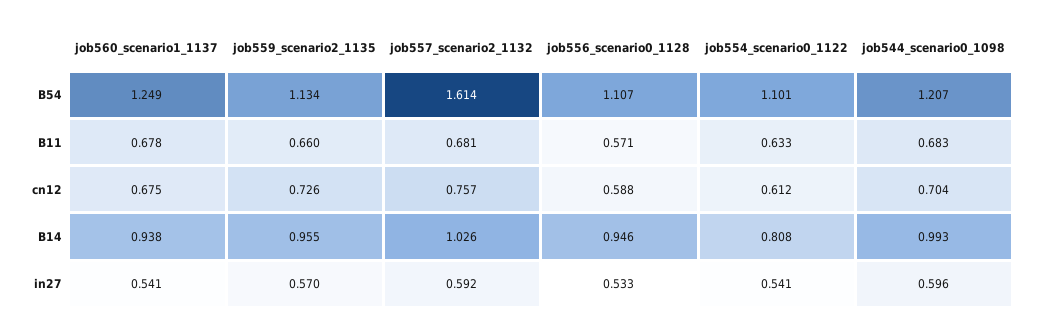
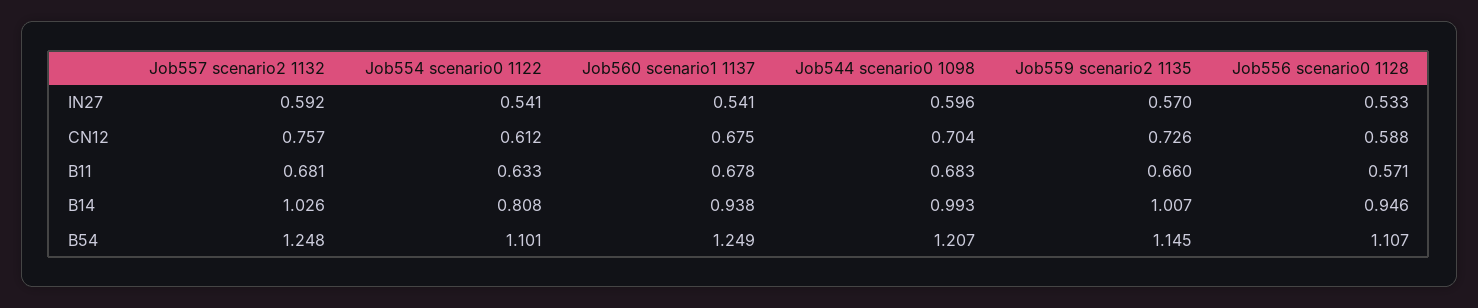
  {
    "job560_scenario1_1137": {
      "B54": 1.249,
      "B11": 0.678,
      "cn12": 0.675,
      "B14": 0.938,
      "in27": 0.541
    },
    "job559_scenario2_1135": {
-     "B54": 1.134,
+     "B54": 1.145,
      "B11": 0.66,
      "cn12": 0.726,
-     "B14": 0.955,
+     "B14": 1.007,
      "in27": 0.57
    },
    "job557_scenario2_1132": {
-     "B54": 1.614,
+     "B54": 1.248,
      "B11": 0.681,
      "cn12": 0.757,
      "B14": 1.026,
      "in27": 0.592
    },
    "job556_scenario0_1128": {
      "B54": 1.107,
      "B11": 0.571,
      "cn12": 0.588,
      "B14": 0.946,
      "in27": 0.533
    },
    "job554_scenario0_1122": {
      "B54": 1.101,
      "B11": 0.633,
      "cn12": 0.612,
      "B14": 0.808,
      "in27": 0.541
    },
    "job544_scenario0_1098": {
      "B54": 1.207,
      "B11": 0.683,
      "cn12": 0.704,
      "B14": 0.993,
      "in27": 0.596
    }
  }

